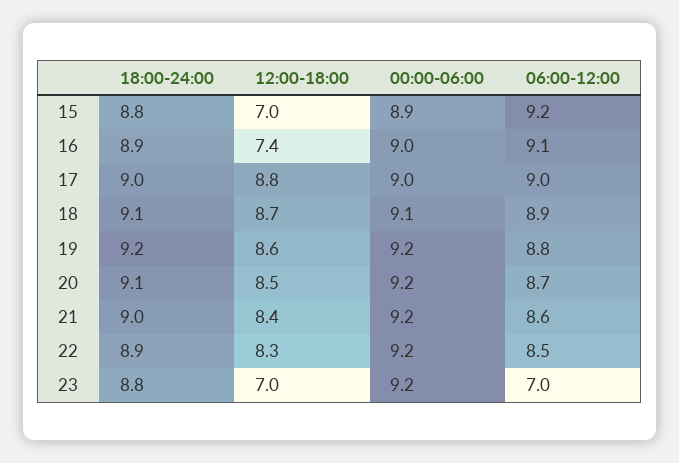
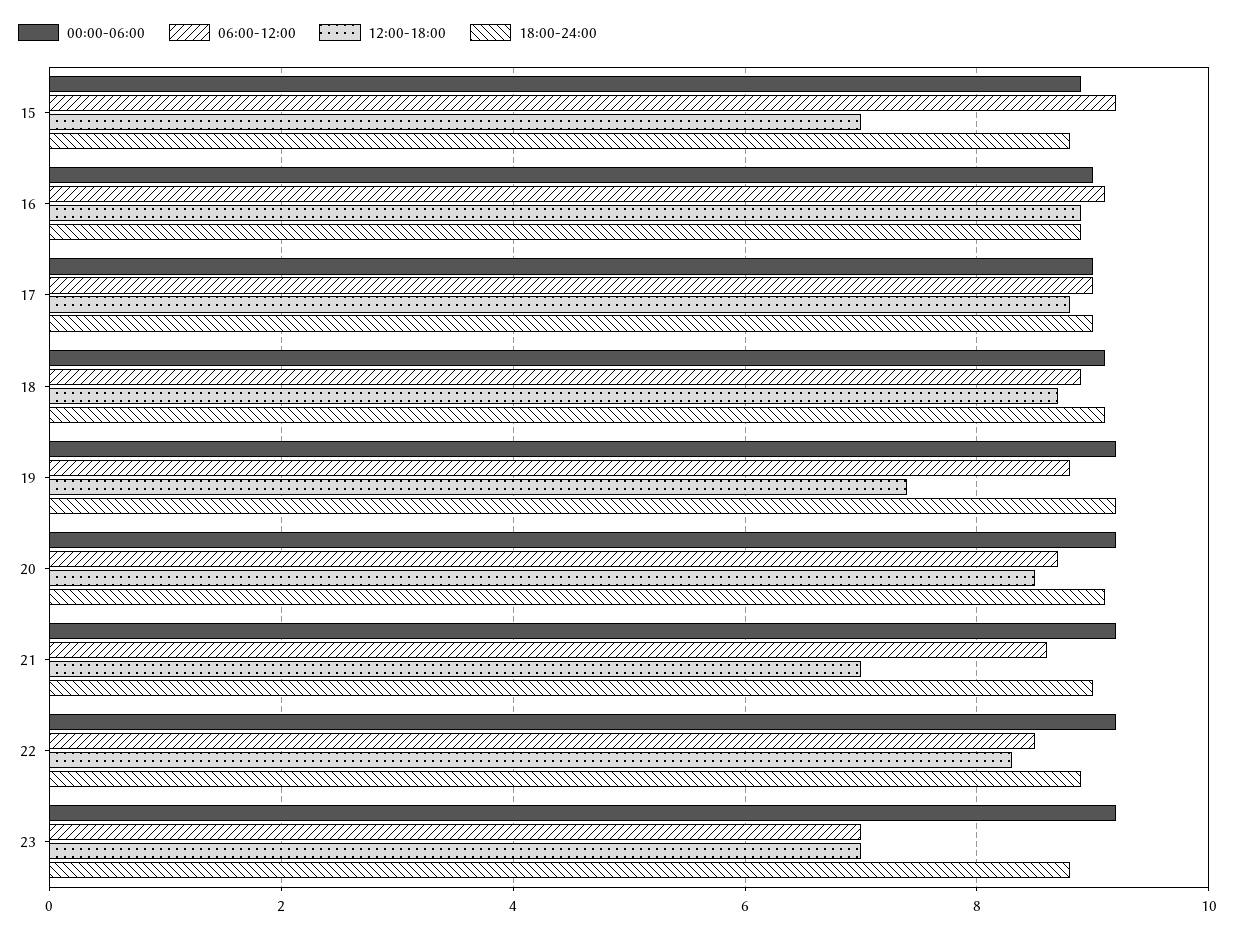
  {
    "18:00-24:00": {
      "15": 8.8,
      "16": 8.9,
      "17": 9,
      "18": 9.1,
      "19": 9.2,
      "20": 9.1,
      "21": 9,
      "22": 8.9,
      "23": 8.8
    },
    "12:00-18:00": {
      "15": 7,
-     "16": 7.4,
+     "16": 9,
      "17": 8.8,
      "18": 8.7,
-     "19": 8.6,
+     "19": 7.5,
      "20": 8.5,
-     "21": 8.4,
+     "21": 7,
      "22": 8.3,
      "23": 7
    },
    "00:00-06:00": {
      "15": 8.9,
      "16": 9,
      "17": 9,
      "18": 9.1,
      "19": 9.2,
      "20": 9.2,
      "21": 9.2,
      "22": 9.2,
      "23": 9.2
    },
    "06:00-12:00": {
      "15": 9.2,
      "16": 9.1,
      "17": 9,
      "18": 8.9,
      "19": 8.8,
      "20": 8.7,
      "21": 8.6,
      "22": 8.5,
      "23": 7
    }
  }

